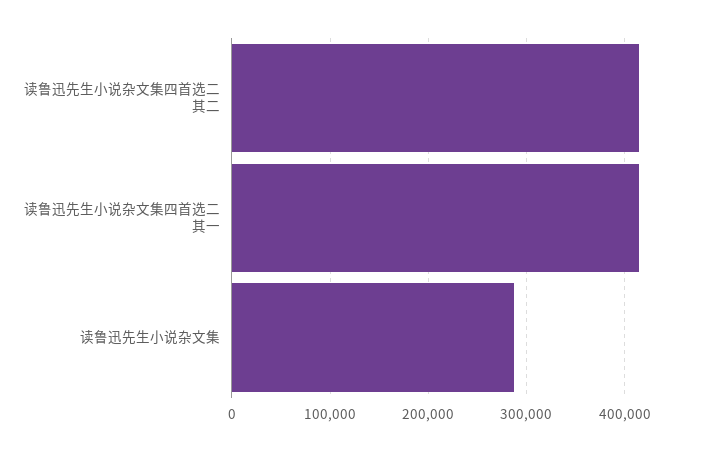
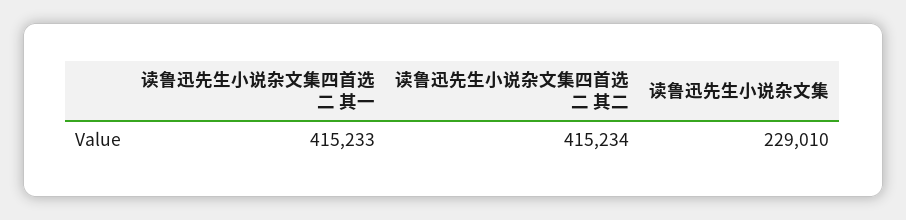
  {
    "读鲁迅先生小说杂文集四首选二 其二": 415234,
    "读鲁迅先生小说杂文集四首选二 其一": 415233,
-   "读鲁迅先生小说杂文集": 290000
+   "读鲁迅先生小说杂文集": 229010
  }

